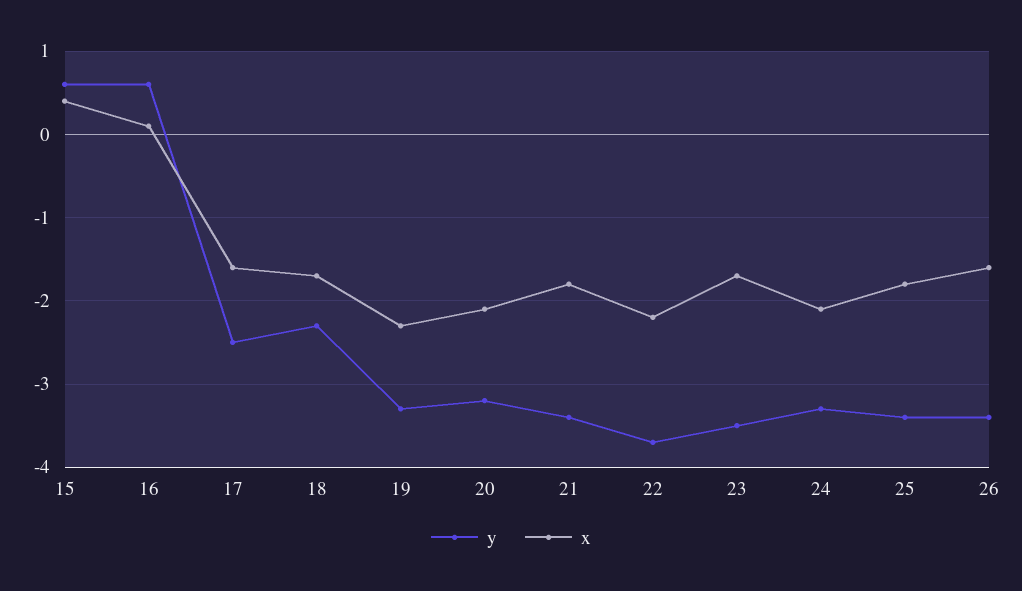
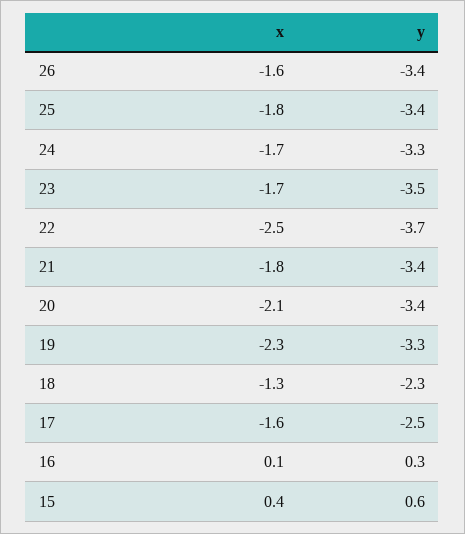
  {
    "y": {
      "15": 0.6,
-     "16": 0.6,
+     "16": 0.3,
      "17": -2.5,
      "18": -2.3,
      "19": -3.3,
-     "20": -3.2,
+     "20": -3.4,
      "21": -3.4,
      "22": -3.7,
      "23": -3.5,
      "24": -3.3,
      "25": -3.4,
      "26": -3.4
    },
    "x": {
      "15": 0.4,
      "16": 0.1,
      "17": -1.6,
-     "18": -1.7,
+     "18": -1.3,
      "19": -2.3,
      "20": -2.1,
      "21": -1.8,
-     "22": -2.2,
+     "22": -2.5,
      "23": -1.7,
-     "24": -2.1,
+     "24": -1.7,
      "25": -1.8,
      "26": -1.6
    }
  }

